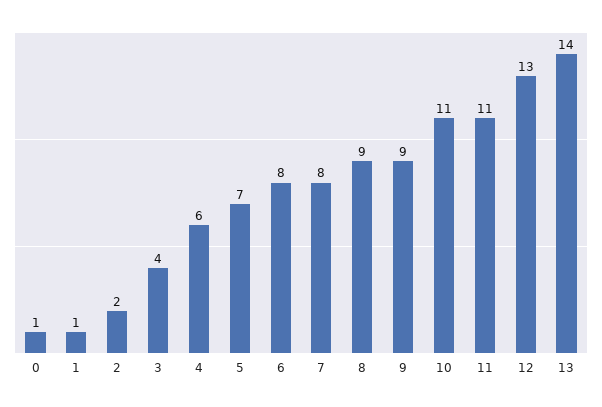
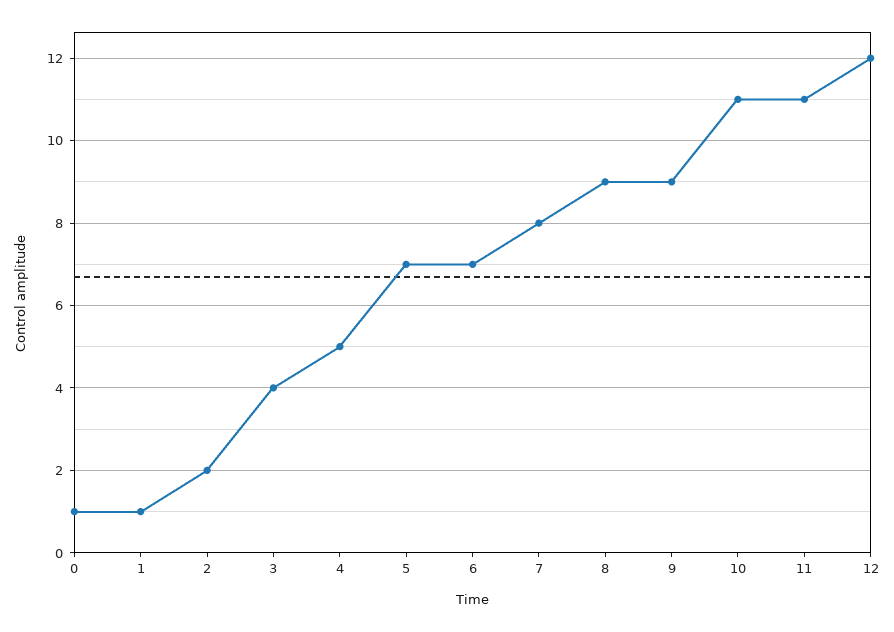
  {
    "0": 1,
    "1": 1,
    "2": 2,
    "3": 4,
-   "4": 6,
+   "4": 5,
    "5": 7,
-   "6": 8,
+   "6": 7,
    "7": 8,
    "8": 9,
    "9": 9,
    "10": 11,
    "11": 11,
-   "12": 13,
+   "12": 12
-   "13": 14
  }

